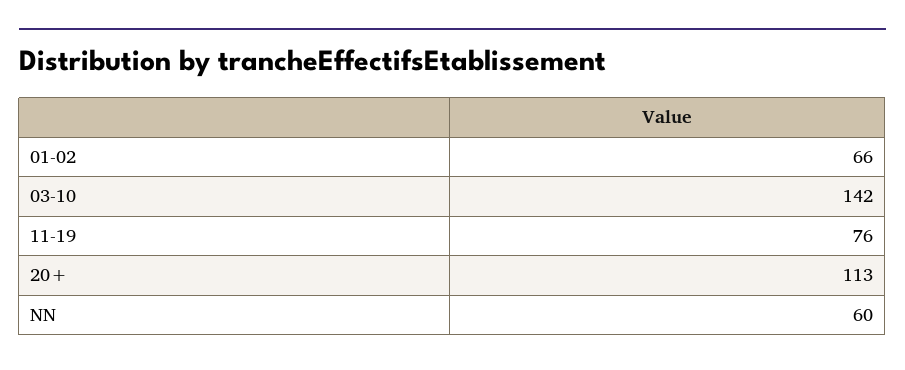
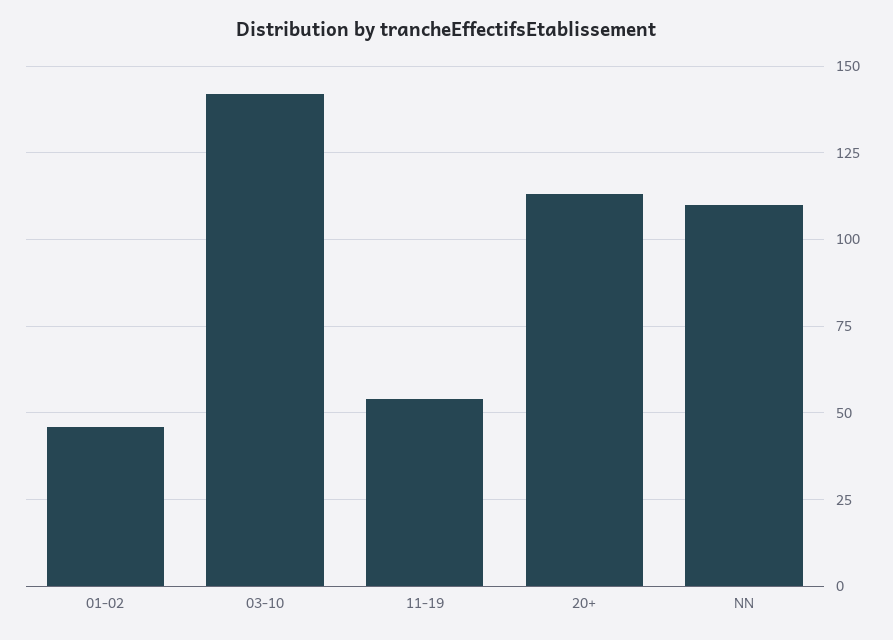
  {
-   "01-02": 66,
+   "01-02": 45,
    "03-10": 142,
-   "11-19": 76,
+   "11-19": 55,
    "20+": 113,
-   "NN": 60
+   "NN": 110
  }

